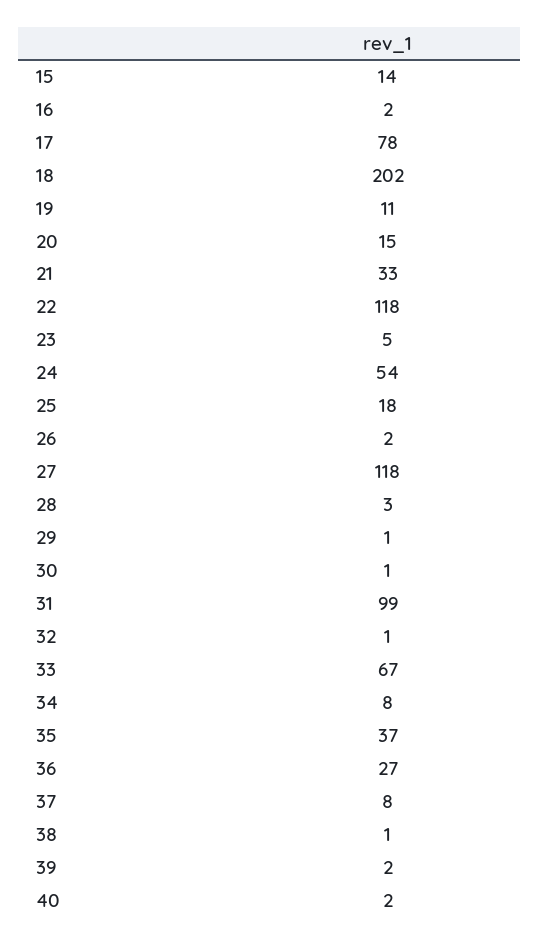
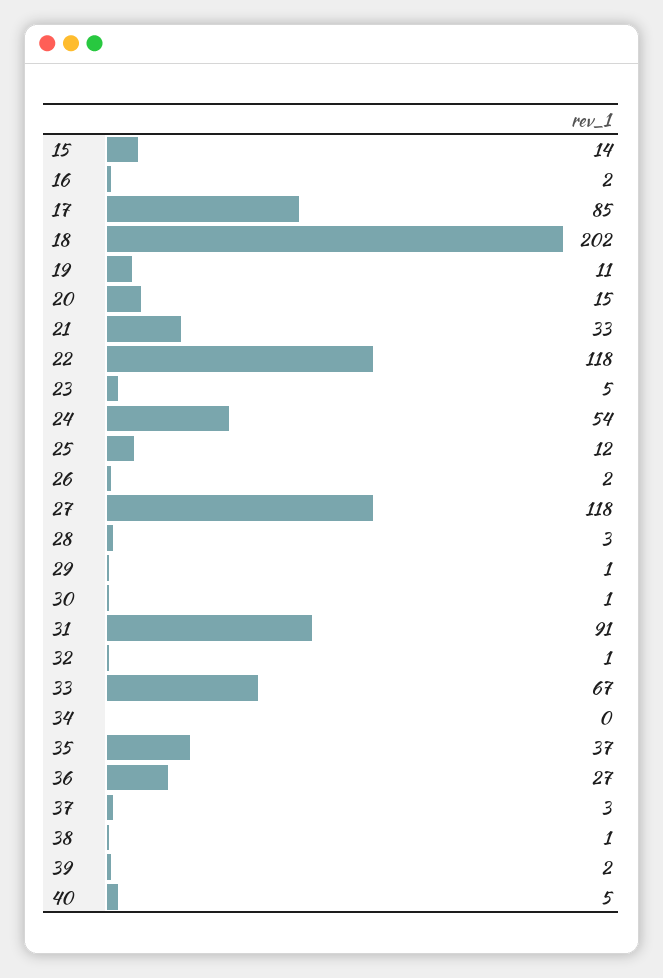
  {
    "15": 14,
    "16": 2,
-   "17": 78,
+   "17": 85,
    "18": 202,
    "19": 11,
    "20": 15,
    "21": 33,
    "22": 118,
    "23": 5,
    "24": 54,
-   "25": 18,
+   "25": 12,
    "26": 2,
    "27": 118,
    "28": 3,
    "29": 1,
    "30": 1,
-   "31": 99,
+   "31": 91,
    "32": 1,
    "33": 67,
-   "34": 8,
+   "34": 0,
    "35": 37,
    "36": 27,
-   "37": 8,
+   "37": 3,
    "38": 1,
    "39": 2,
-   "40": 2
+   "40": 5
  }

